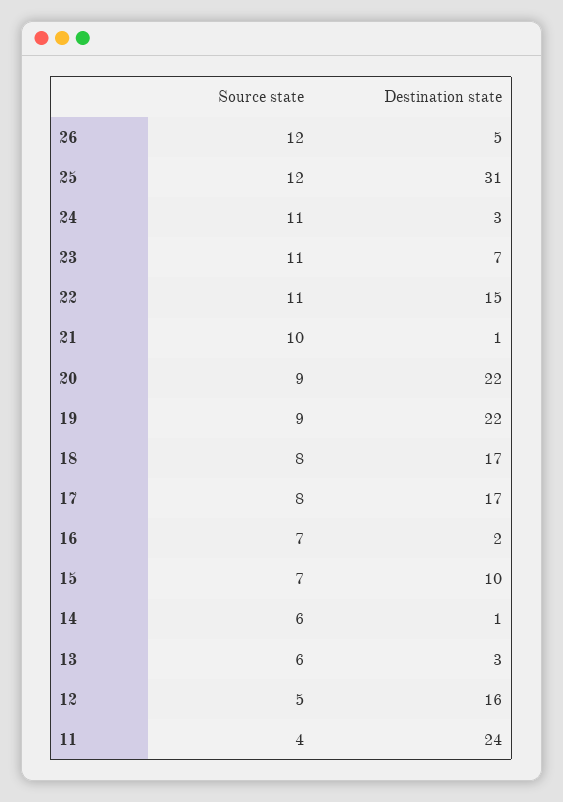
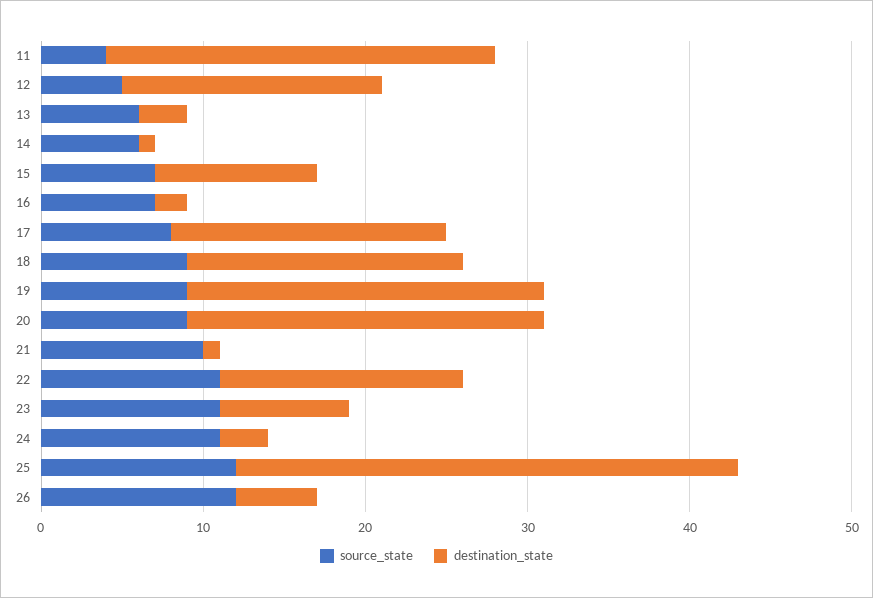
  {
    "Source state": {
      "26": 12,
      "25": 12,
      "24": 11,
      "23": 11,
      "22": 11,
      "21": 10,
      "20": 9,
      "19": 9,
-     "18": 8,
+     "18": 9,
      "17": 8,
      "16": 7,
      "15": 7,
      "14": 6,
      "13": 6,
      "12": 5,
      "11": 4
    },
    "Destination state": {
      "26": 5,
      "25": 31,
      "24": 3,
-     "23": 7,
+     "23": 8,
      "22": 15,
      "21": 1,
      "20": 22,
      "19": 22,
      "18": 17,
      "17": 17,
      "16": 2,
      "15": 10,
      "14": 1,
      "13": 3,
      "12": 16,
      "11": 24
    }
  }

